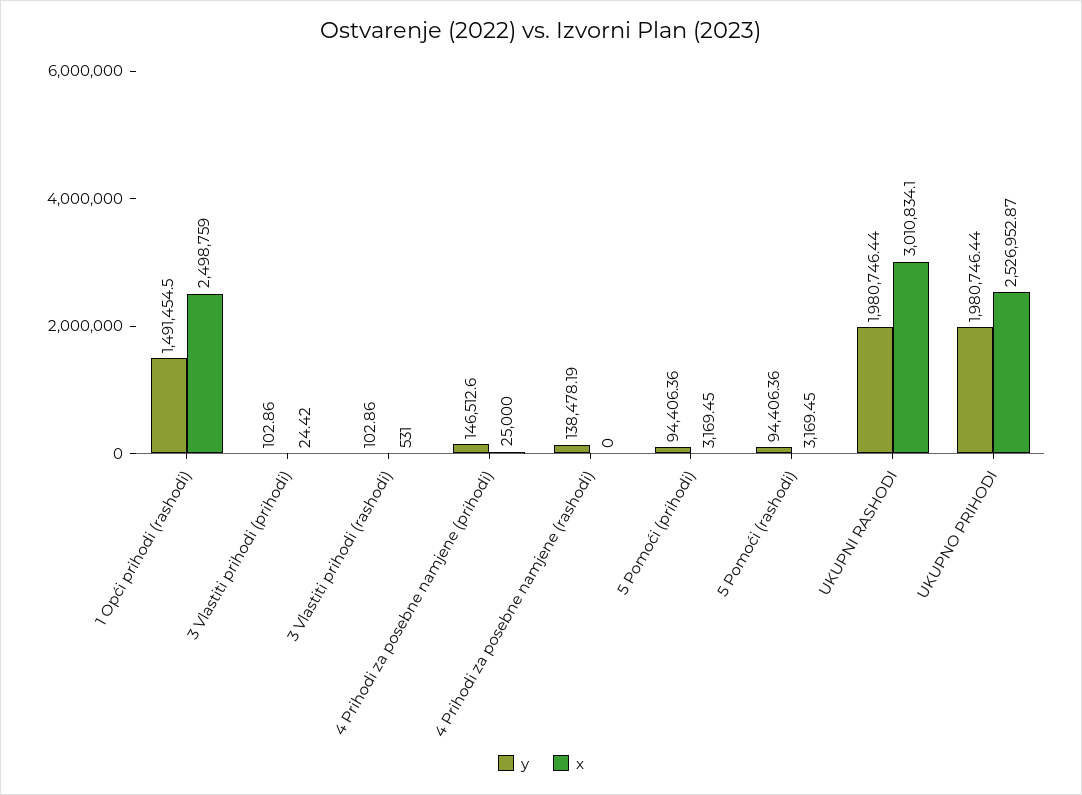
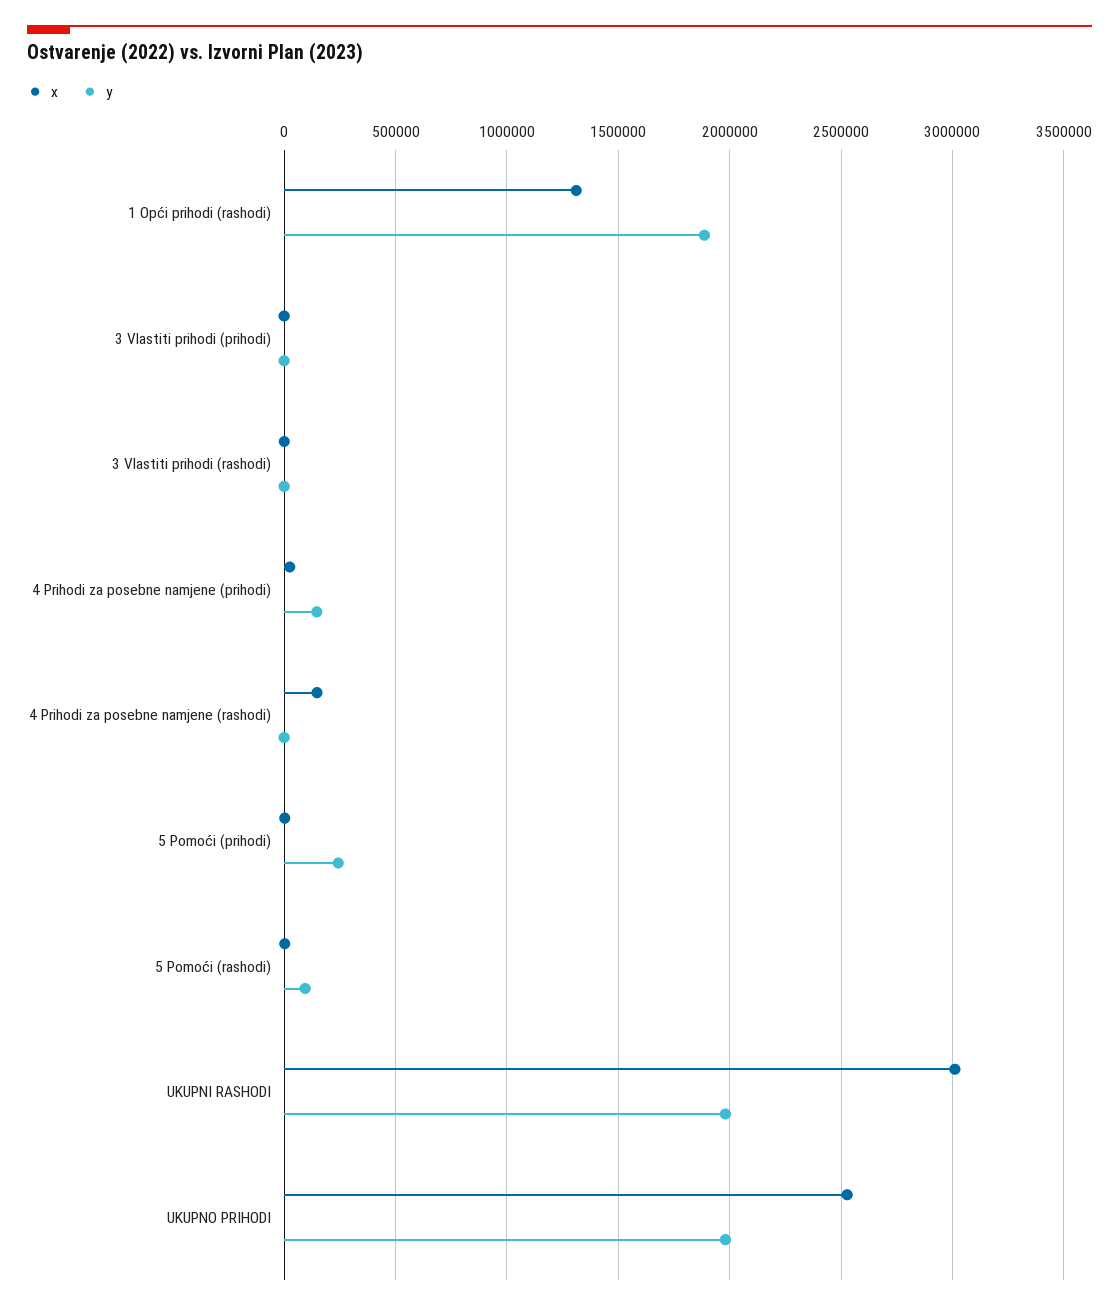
  {
    "y": {
-     "1 Opći prihodi (rashodi)": 1491454.5,
+     "1 Opći prihodi (rashodi)": 1900000,
      "3 Vlastiti prihodi (prihodi)": 102.86,
      "3 Vlastiti prihodi (rashodi)": 102.86,
      "4 Prihodi za posebne namjene (prihodi)": 146512.6,
-     "4 Prihodi za posebne namjene (rashodi)": 138478.19,
+     "4 Prihodi za posebne namjene (rashodi)": 0,
-     "5 Pomoći (prihodi)": 94406.36,
+     "5 Pomoći (prihodi)": 250000,
      "5 Pomoći (rashodi)": 94406.36,
      "UKUPNI RASHODI": 1980746.44,
      "UKUPNO PRIHODI": 1980746.44
    },
    "x": {
-     "1 Opći prihodi (rashodi)": 2498759,
+     "1 Opći prihodi (rashodi)": 1300000,
      "3 Vlastiti prihodi (prihodi)": 24.42,
      "3 Vlastiti prihodi (rashodi)": 531,
      "4 Prihodi za posebne namjene (prihodi)": 25000,
-     "4 Prihodi za posebne namjene (rashodi)": 0,
+     "4 Prihodi za posebne namjene (rashodi)": 150000,
      "5 Pomoći (prihodi)": 3169.45,
      "5 Pomoći (rashodi)": 3169.45,
      "UKUPNI RASHODI": 3010834.1,
      "UKUPNO PRIHODI": 2526952.87
    }
  }

